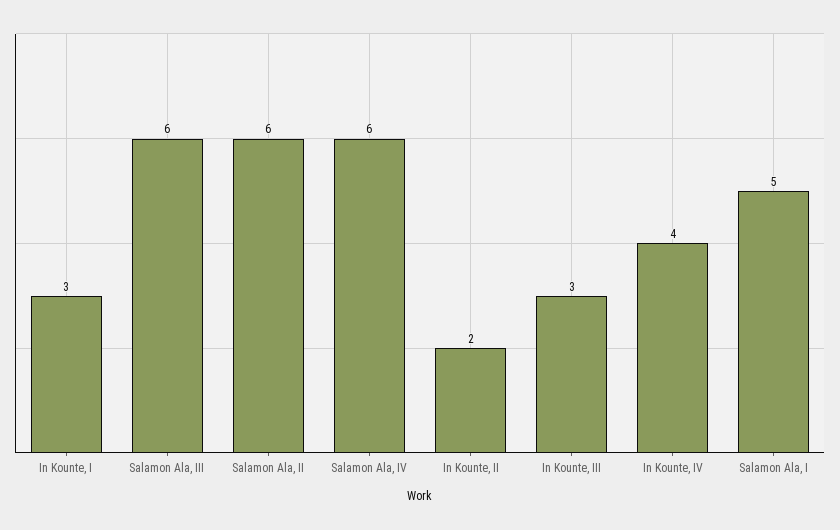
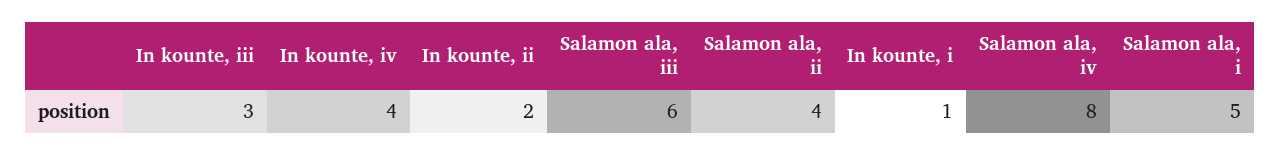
  {
-   "In Kounte, I": 3,
+   "In Kounte, I": 1,
    "Salamon Ala, III": 6,
-   "Salamon Ala, II": 6,
+   "Salamon Ala, II": 4,
-   "Salamon Ala, IV": 6,
+   "Salamon Ala, IV": 8,
    "In Kounte, II": 2,
    "In Kounte, III": 3,
    "In Kounte, IV": 4,
    "Salamon Ala, I": 5
  }

